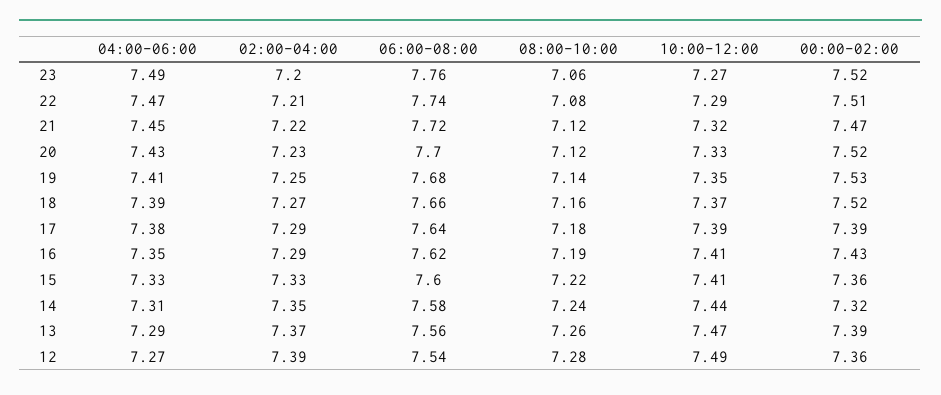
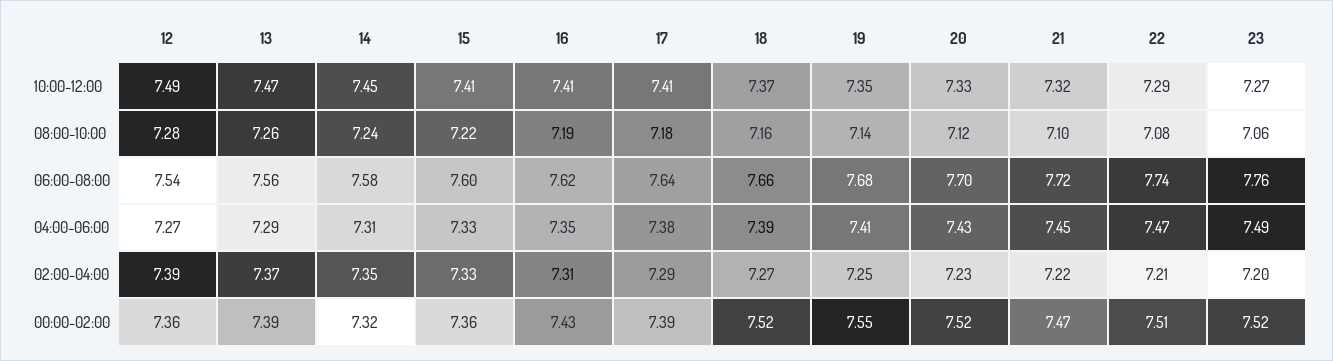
  {
    "04:00-06:00": {
      "23": 7.49,
      "22": 7.47,
      "21": 7.45,
      "20": 7.43,
      "19": 7.41,
      "18": 7.39,
      "17": 7.38,
      "16": 7.35,
      "15": 7.33,
      "14": 7.31,
      "13": 7.29,
      "12": 7.27
    },
    "02:00-04:00": {
      "23": 7.2,
      "22": 7.21,
      "21": 7.22,
      "20": 7.23,
      "19": 7.25,
      "18": 7.27,
      "17": 7.29,
-     "16": 7.29,
+     "16": 7.31,
      "15": 7.33,
      "14": 7.35,
      "13": 7.37,
      "12": 7.39
    },
    "06:00-08:00": {
      "23": 7.76,
      "22": 7.74,
      "21": 7.72,
      "20": 7.7,
      "19": 7.68,
      "18": 7.66,
      "17": 7.64,
      "16": 7.62,
      "15": 7.6,
      "14": 7.58,
      "13": 7.56,
      "12": 7.54
    },
    "08:00-10:00": {
      "23": 7.06,
      "22": 7.08,
-     "21": 7.12,
+     "21": 7.1,
      "20": 7.12,
      "19": 7.14,
      "18": 7.16,
      "17": 7.18,
      "16": 7.19,
      "15": 7.22,
      "14": 7.24,
      "13": 7.26,
      "12": 7.28
    },
    "10:00-12:00": {
      "23": 7.27,
      "22": 7.29,
      "21": 7.32,
      "20": 7.33,
      "19": 7.35,
      "18": 7.37,
-     "17": 7.39,
+     "17": 7.41,
      "16": 7.41,
      "15": 7.41,
-     "14": 7.44,
+     "14": 7.45,
      "13": 7.47,
      "12": 7.49
    },
    "00:00-02:00": {
      "23": 7.52,
      "22": 7.51,
      "21": 7.47,
      "20": 7.52,
-     "19": 7.53,
+     "19": 7.55,
      "18": 7.52,
      "17": 7.39,
      "16": 7.43,
      "15": 7.36,
      "14": 7.32,
      "13": 7.39,
      "12": 7.36
    }
  }

